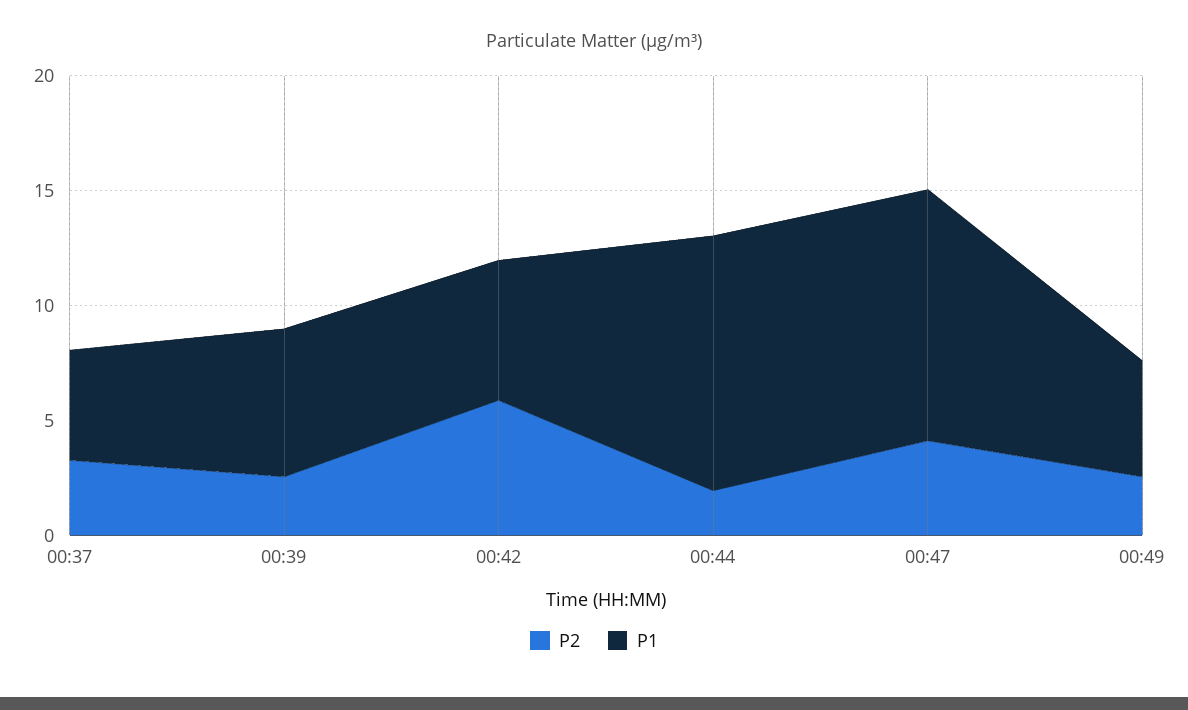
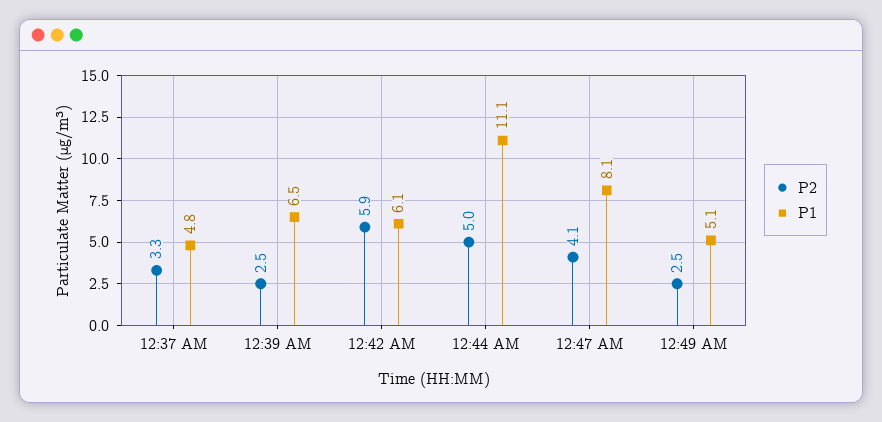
  {
    "P2": {
      "00:37": 3.3,
      "00:39": 2.5,
      "00:42": 5.9,
-     "00:44": 2,
+     "00:44": 5,
      "00:47": 4.1,
      "00:49": 2.5
    },
    "P1": {
      "00:37": 4.8,
      "00:39": 6.5,
      "00:42": 6.1,
      "00:44": 11.1,
-     "00:47": 11,
+     "00:47": 8.1,
      "00:49": 5.1
    }
  }

